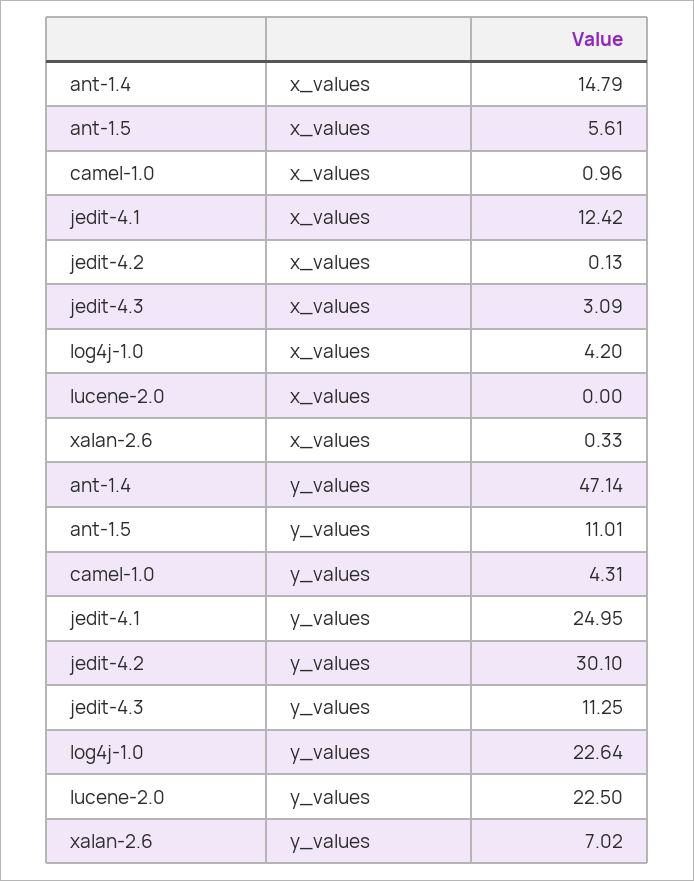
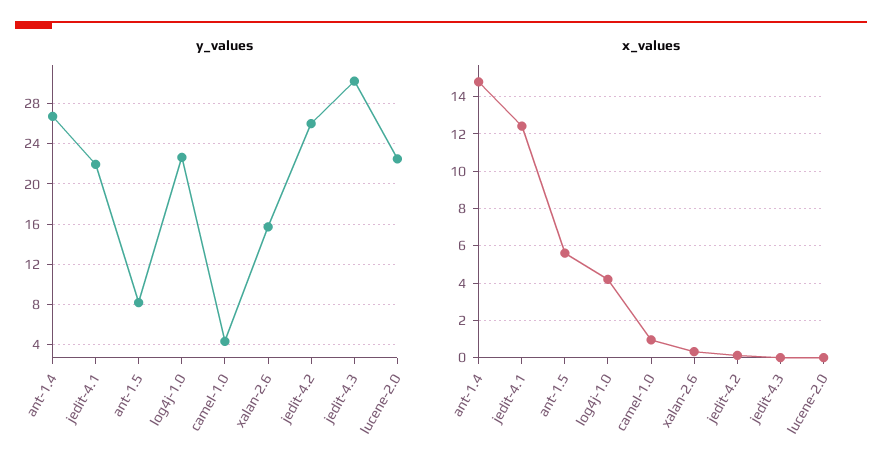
  {
    "x_values": {
      "ant-1.4": 14.79,
      "ant-1.5": 5.61,
      "camel-1.0": 0.96,
      "jedit-4.1": 12.42,
      "jedit-4.2": 0.13,
-     "jedit-4.3": 3.09,
+     "jedit-4.3": 0,
      "log4j-1.0": 4.2,
      "lucene-2.0": 0,
      "xalan-2.6": 0.33
    },
    "y_values": {
-     "ant-1.4": 47.14,
+     "ant-1.4": 27,
-     "ant-1.5": 11.01,
+     "ant-1.5": 8,
      "camel-1.0": 4.31,
-     "jedit-4.1": 24.95,
+     "jedit-4.1": 22,
-     "jedit-4.2": 30.1,
+     "jedit-4.2": 26,
-     "jedit-4.3": 11.25,
+     "jedit-4.3": 30,
      "log4j-1.0": 22.64,
      "lucene-2.0": 22.5,
-     "xalan-2.6": 7.02
+     "xalan-2.6": 16
    }
  }

